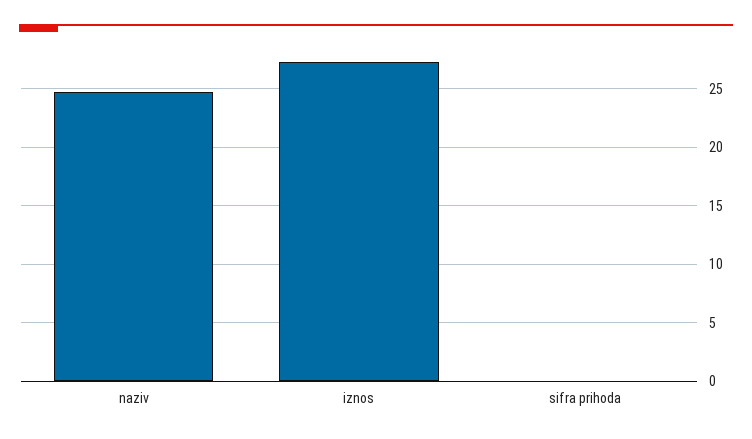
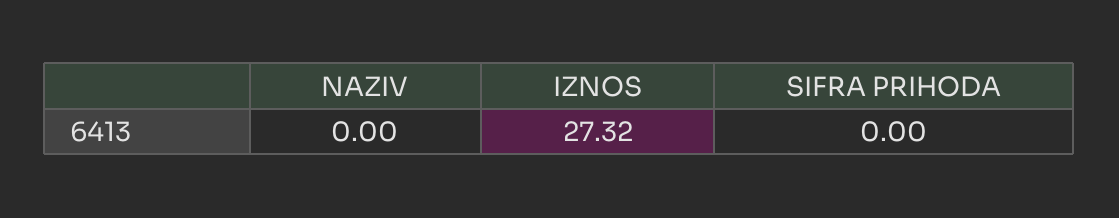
  {
-   "naziv": 25,
+   "naziv": 0,
    "iznos": 27.32,
    "sifra prihoda": 0
  }

